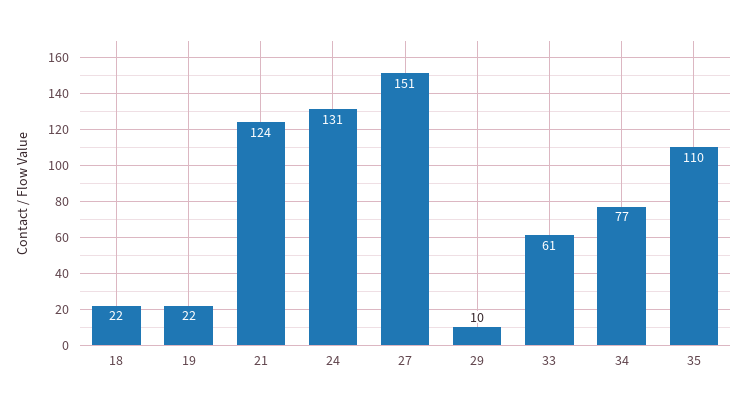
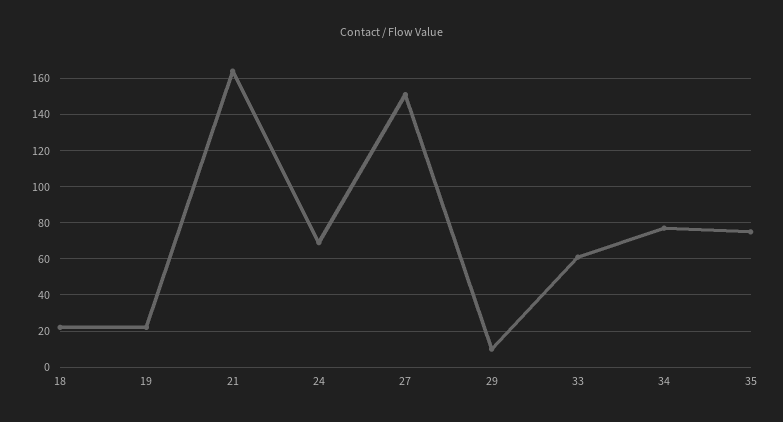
  {
    "18": 22,
    "19": 22,
-   "21": 124,
+   "21": 165,
-   "24": 131,
+   "24": 70,
    "27": 151,
    "29": 10,
    "33": 61,
    "34": 77,
-   "35": 110
+   "35": 75
  }

